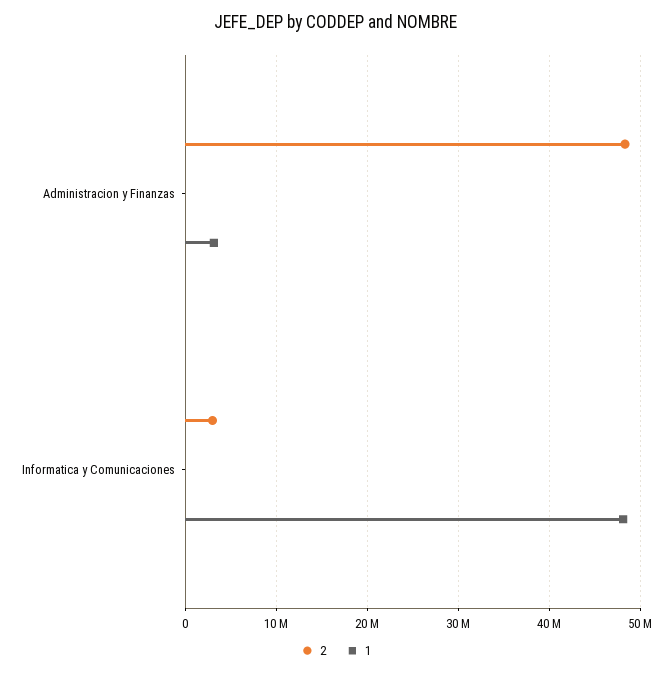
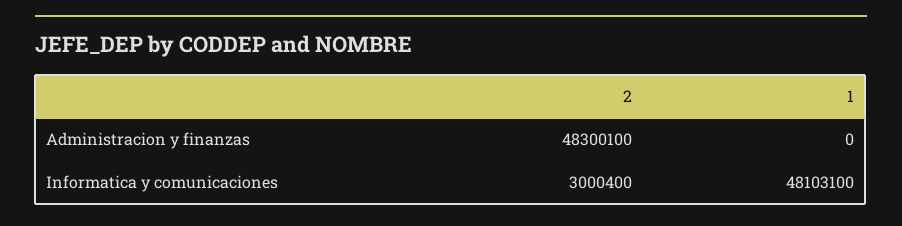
  {
    "2": {
      "Administracion y Finanzas": 48300100,
      "Informatica y Comunicaciones": 3000400
    },
    "1": {
-     "Administracion y Finanzas": 3000000,
+     "Administracion y Finanzas": 0,
      "Informatica y Comunicaciones": 48103100
    }
  }

